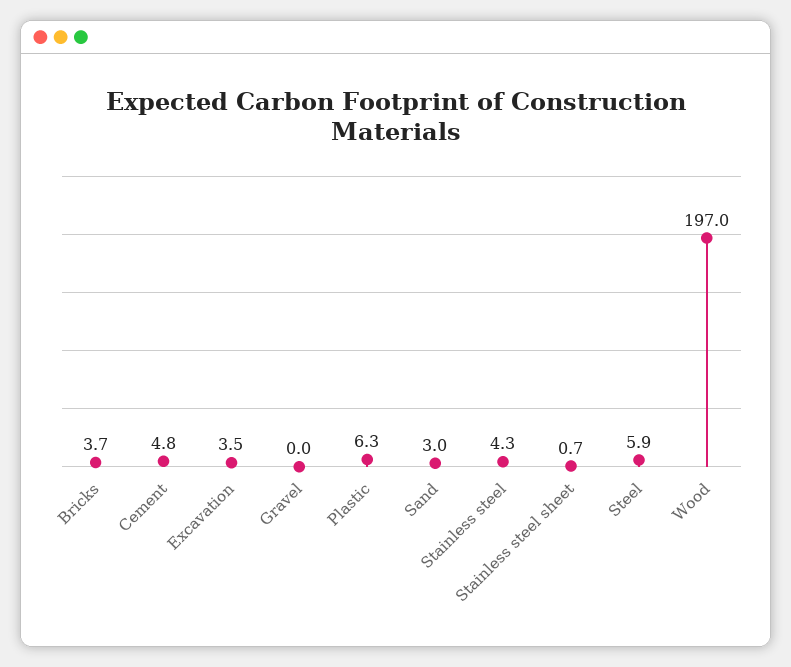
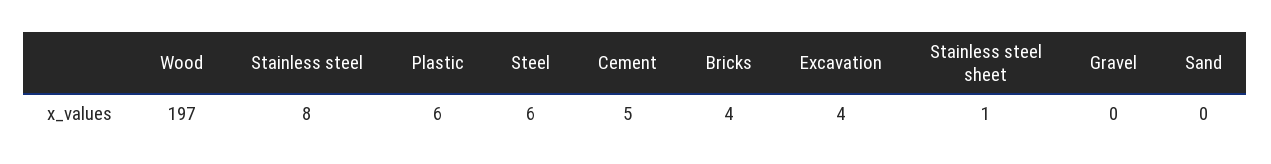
  {
    "Bricks": 3.7,
    "Cement": 4.8,
    "Excavation": 3.5,
    "Gravel": 0,
    "Plastic": 6.3,
-   "Sand": 3,
+   "Sand": 0,
-   "Stainless steel": 4.3,
+   "Stainless steel": 8,
    "Stainless steel sheet": 0.7,
    "Steel": 5.9,
    "Wood": 197
  }

